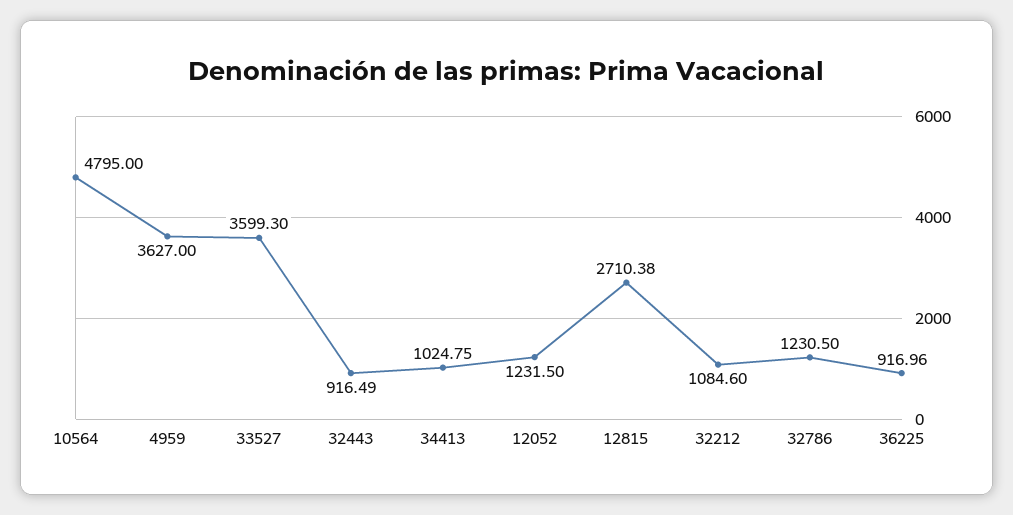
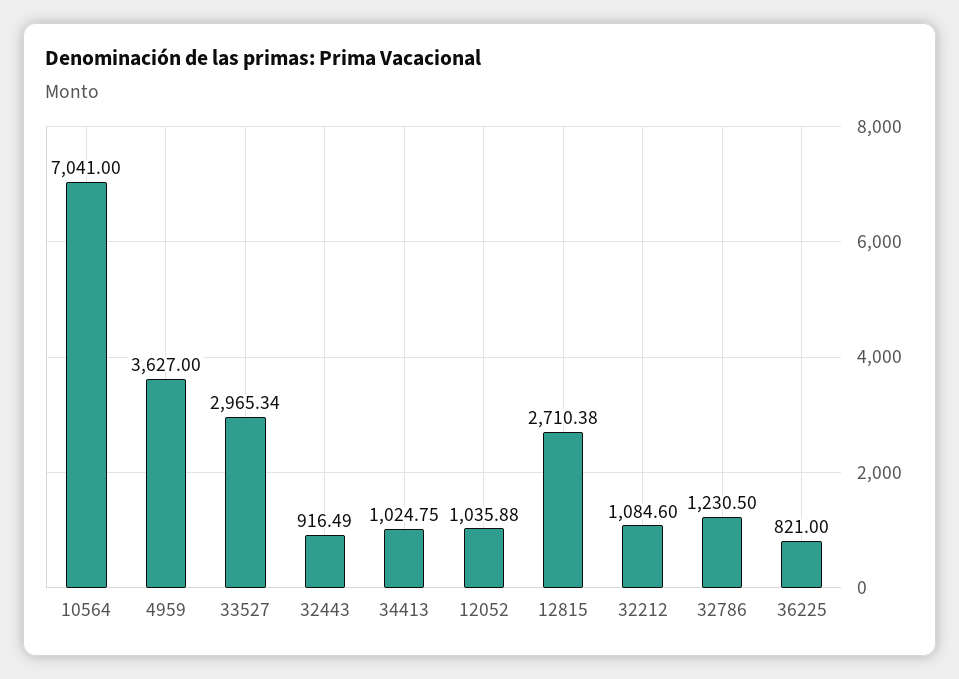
  {
-   "10564": 4795,
+   "10564": 7041,
    "4959": 3627,
-   "33527": 3599.3,
+   "33527": 2965.34,
    "32443": 916.49,
    "34413": 1024.75,
-   "12052": 1231.5,
+   "12052": 1035.88,
    "12815": 2710.38,
    "32212": 1084.6,
    "32786": 1230.5,
-   "36225": 916.96
+   "36225": 821
  }

